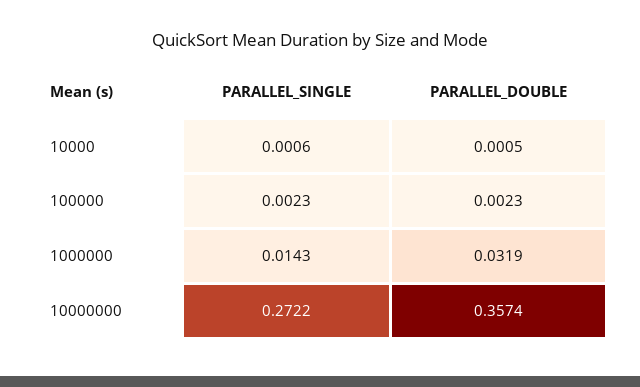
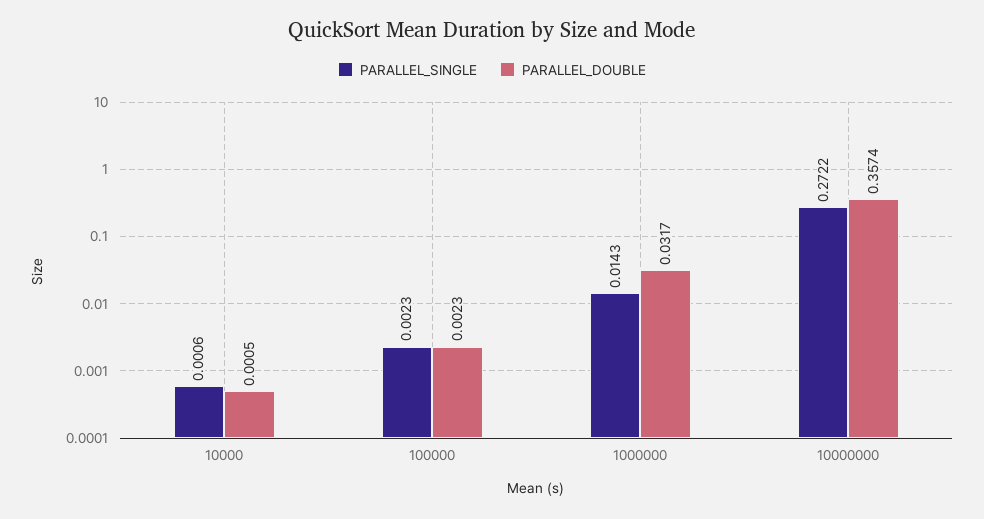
  {
    "PARALLEL_SINGLE": {
      "10000": 0.0006,
      "100000": 0.0023,
      "1000000": 0.0143,
      "10000000": 0.2722
    },
    "PARALLEL_DOUBLE": {
      "10000": 0.0005,
      "100000": 0.0023,
-     "1000000": 0.0319,
+     "1000000": 0.0317,
      "10000000": 0.3574
    }
  }

